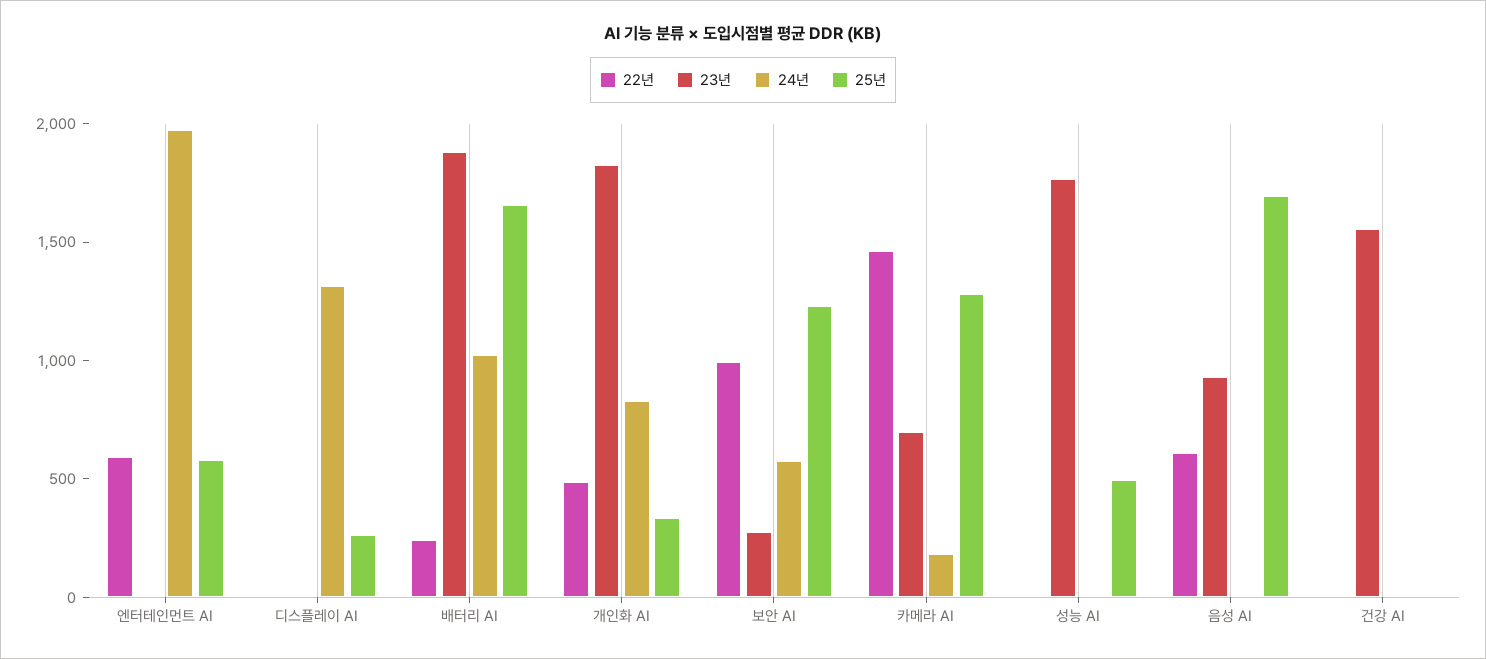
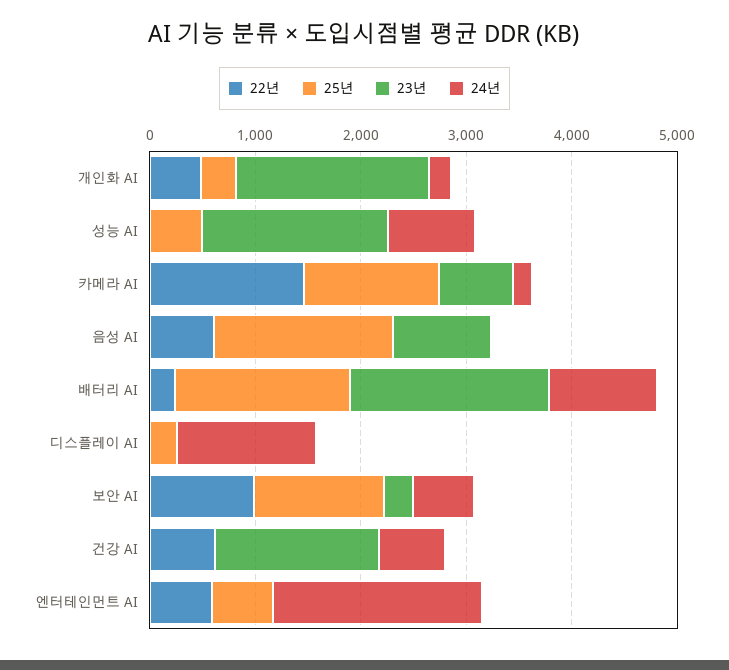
  {
    "22년": {
      "엔터테인먼트 AI": 600,
      "디스플레이 AI": 0,
      "배터리 AI": 200,
      "개인화 AI": 500,
      "보안 AI": 1000,
      "카메라 AI": 1500,
      "성능 AI": 0,
      "음성 AI": 600,
-     "건강 AI": 0
+     "건강 AI": 600
    },
    "23년": {
      "엔터테인먼트 AI": 0,
      "디스플레이 AI": 0,
      "배터리 AI": 1900,
      "개인화 AI": 1800,
      "보안 AI": 300,
      "카메라 AI": 700,
      "성능 AI": 1800,
      "음성 AI": 900,
      "건강 AI": 1600
    },
    "24년": {
      "엔터테인먼트 AI": 2000,
      "디스플레이 AI": 1300,
      "배터리 AI": 1000,
-     "개인화 AI": 800,
+     "개인화 AI": 200,
      "보안 AI": 600,
      "카메라 AI": 200,
-     "성능 AI": 0,
+     "성능 AI": 800,
      "음성 AI": 0,
-     "건강 AI": 0
+     "건강 AI": 600
    },
    "25년": {
      "엔터테인먼트 AI": 600,
      "디스플레이 AI": 300,
      "배터리 AI": 1700,
      "개인화 AI": 300,
      "보안 AI": 1200,
      "카메라 AI": 1300,
      "성능 AI": 500,
      "음성 AI": 1700,
      "건강 AI": 0
    }
  }

